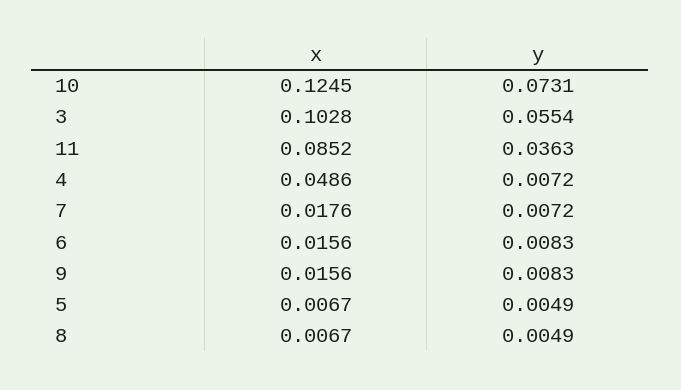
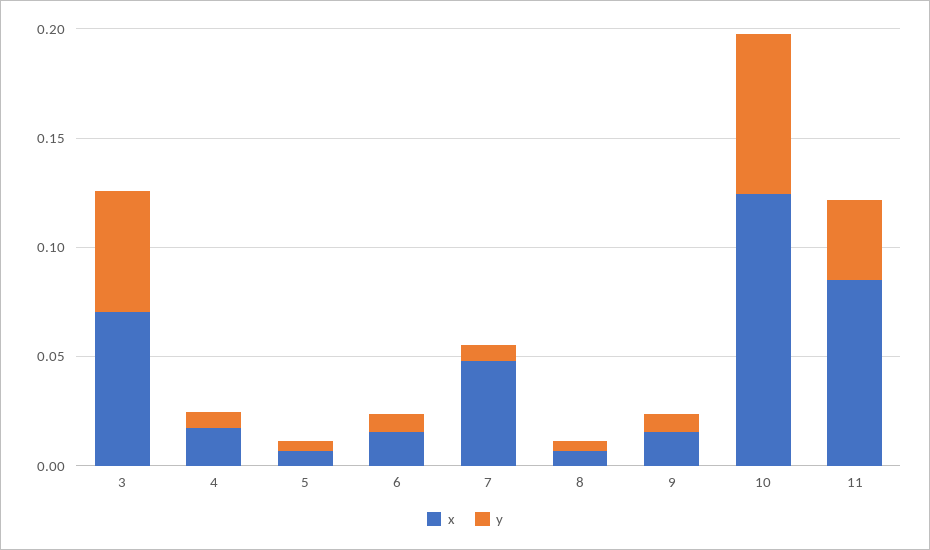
  {
    "x": {
      "10": 0.1245,
-     "3": 0.1028,
+     "3": 0.07,
      "11": 0.0852,
-     "4": 0.0486,
+     "4": 0.02,
-     "7": 0.0176,
+     "7": 0.05,
      "6": 0.0156,
      "9": 0.0156,
      "5": 0.0067,
      "8": 0.0067
    },
    "y": {
      "10": 0.0731,
      "3": 0.0554,
      "11": 0.0363,
      "4": 0.0072,
      "7": 0.0072,
      "6": 0.0083,
      "9": 0.0083,
      "5": 0.0049,
      "8": 0.0049
    }
  }

